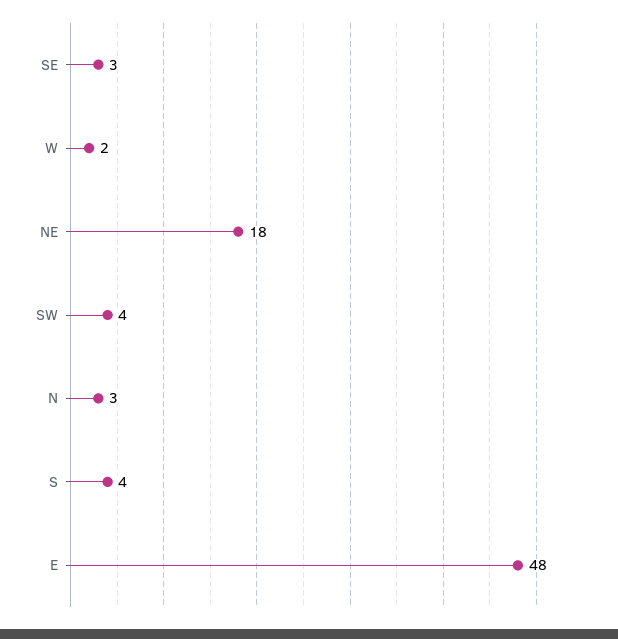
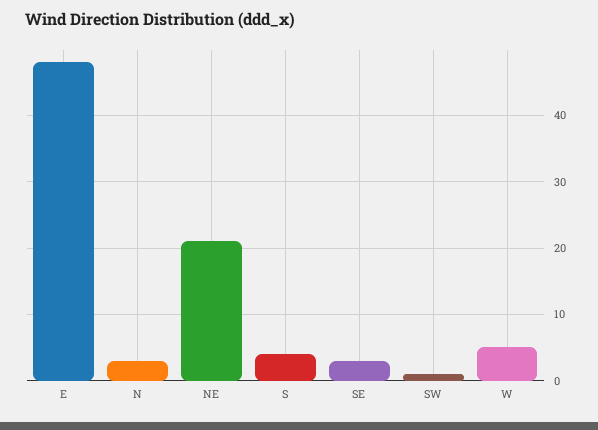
  {
    "SE": 3,
-   "W": 2,
+   "W": 5,
-   "NE": 18,
+   "NE": 21,
-   "SW": 4,
+   "SW": 1,
    "N": 3,
    "S": 4,
    "E": 48
  }

